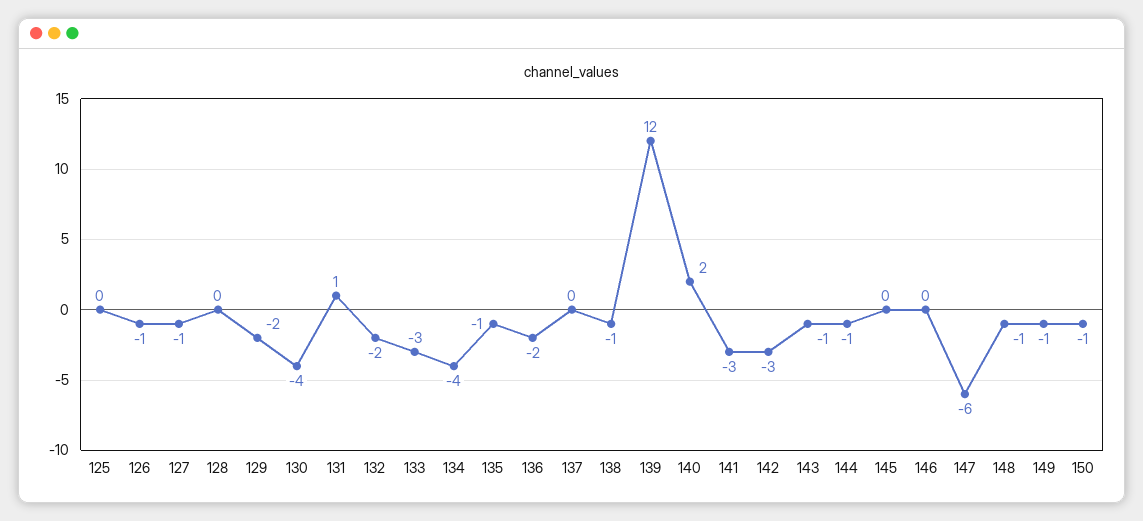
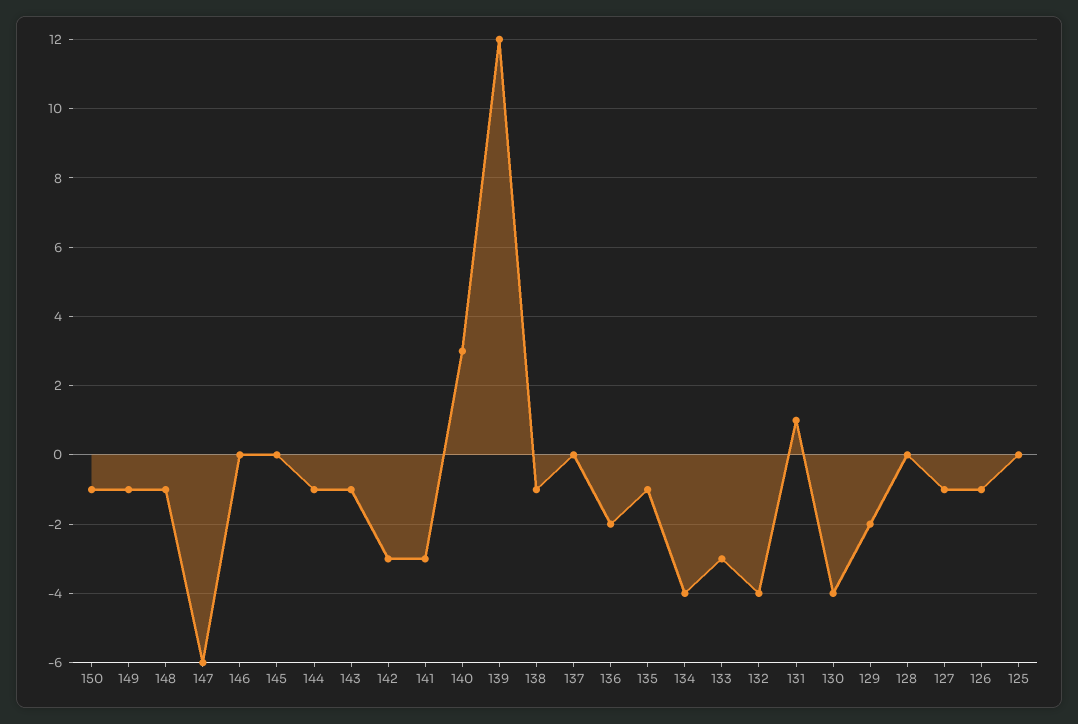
  {
    "125": 0,
    "126": -1,
    "127": -1,
    "128": 0,
    "129": -2,
    "130": -4,
    "131": 1,
-   "132": -2,
+   "132": -4,
    "133": -3,
    "134": -4,
    "135": -1,
    "136": -2,
    "137": 0,
    "138": -1,
    "139": 12,
-   "140": 2,
+   "140": 3,
    "141": -3,
    "142": -3,
    "143": -1,
    "144": -1,
    "145": 0,
    "146": 0,
    "147": -6,
    "148": -1,
    "149": -1,
    "150": -1
  }

